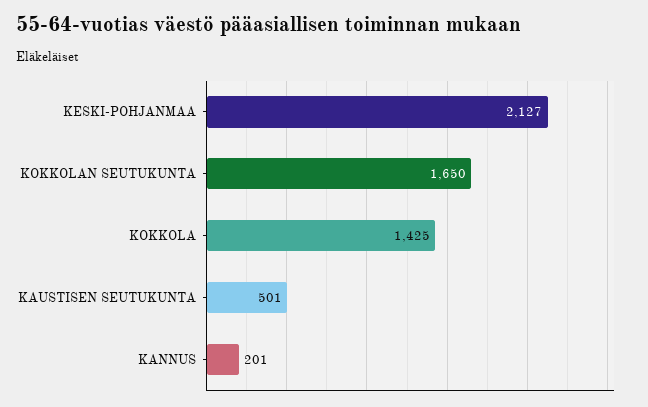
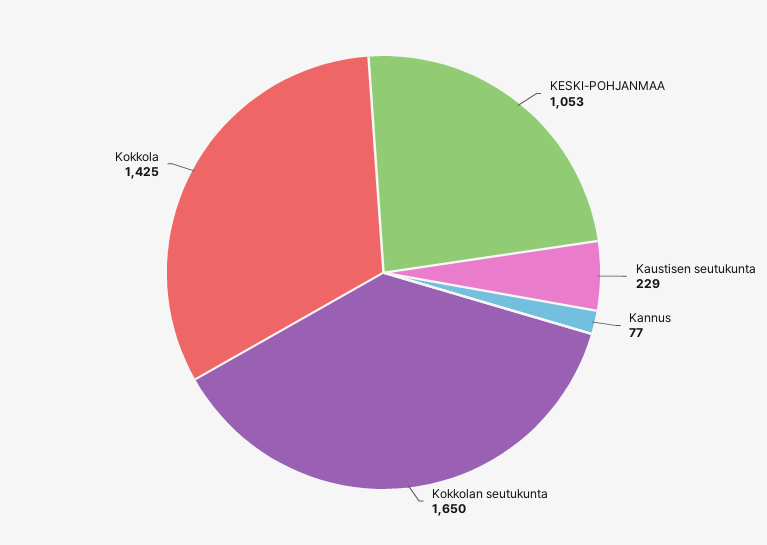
  {
-   "KESKI-POHJANMAA": 2127,
+   "KESKI-POHJANMAA": 1053,
    "KOKKOLAN SEUTUKUNTA": 1650,
    "KOKKOLA": 1425,
-   "KAUSTISEN SEUTUKUNTA": 501,
+   "KAUSTISEN SEUTUKUNTA": 229,
-   "KANNUS": 201
+   "KANNUS": 77
  }

